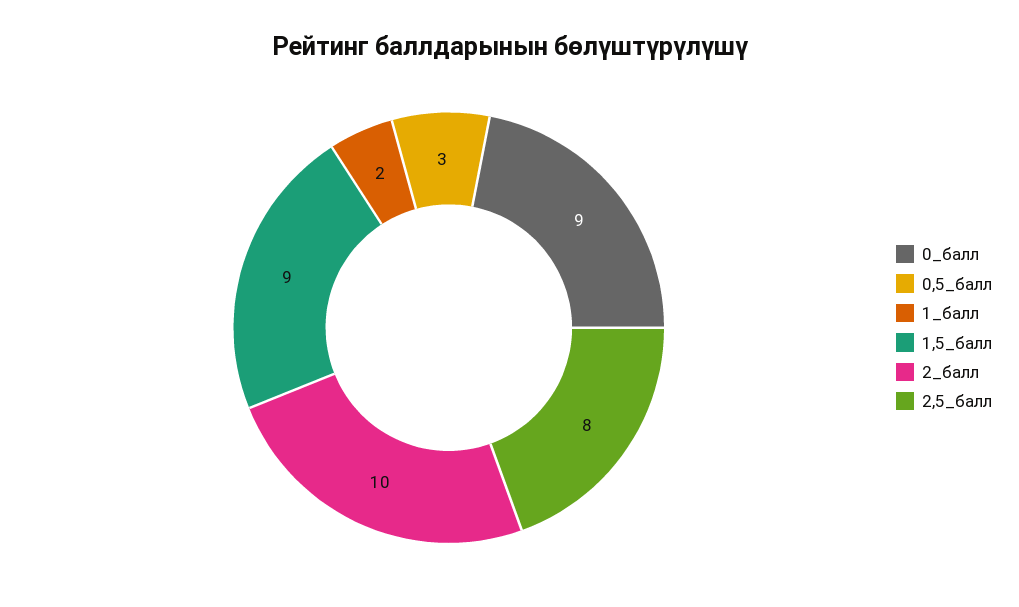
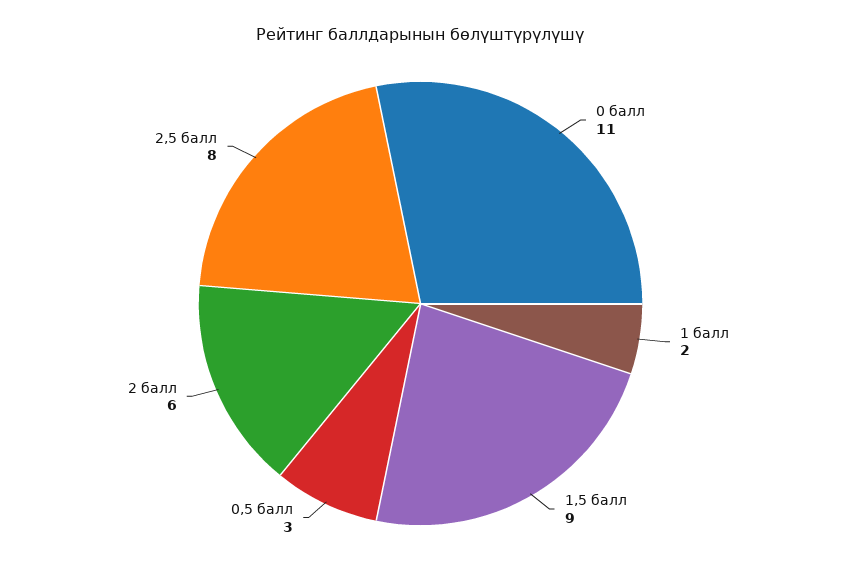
  {
-   "0_балл": 9,
+   "0_балл": 11,
    "0,5_балл": 3,
    "1_балл": 2,
    "1,5_балл": 9,
-   "2_балл": 10,
+   "2_балл": 6,
    "2,5_балл": 8
  }

